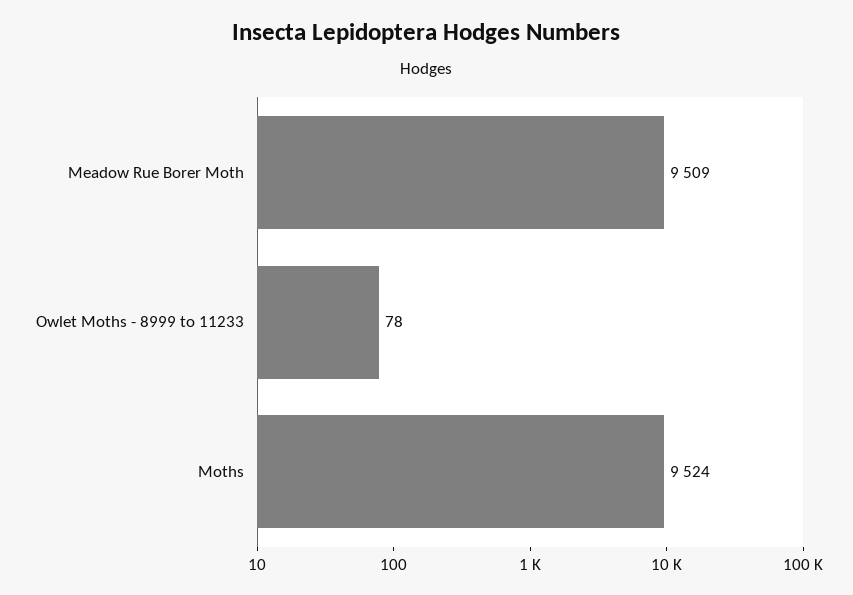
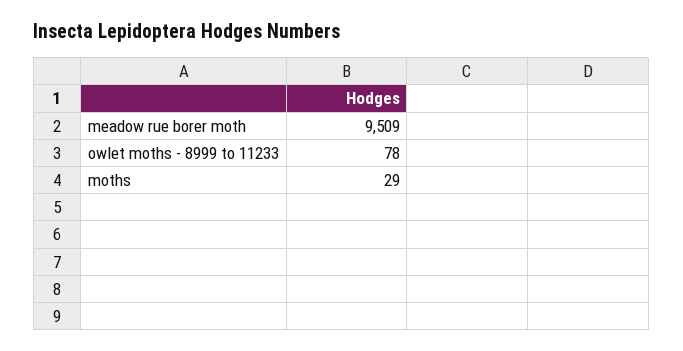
  {
    "Meadow Rue Borer Moth": 9509,
    "Owlet Moths - 8999 to 11233": 78,
-   "Moths": 9524
+   "Moths": 29
  }

